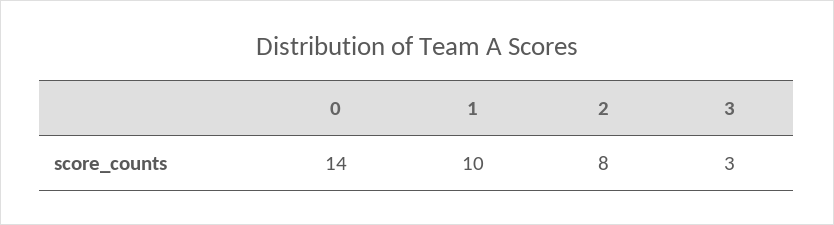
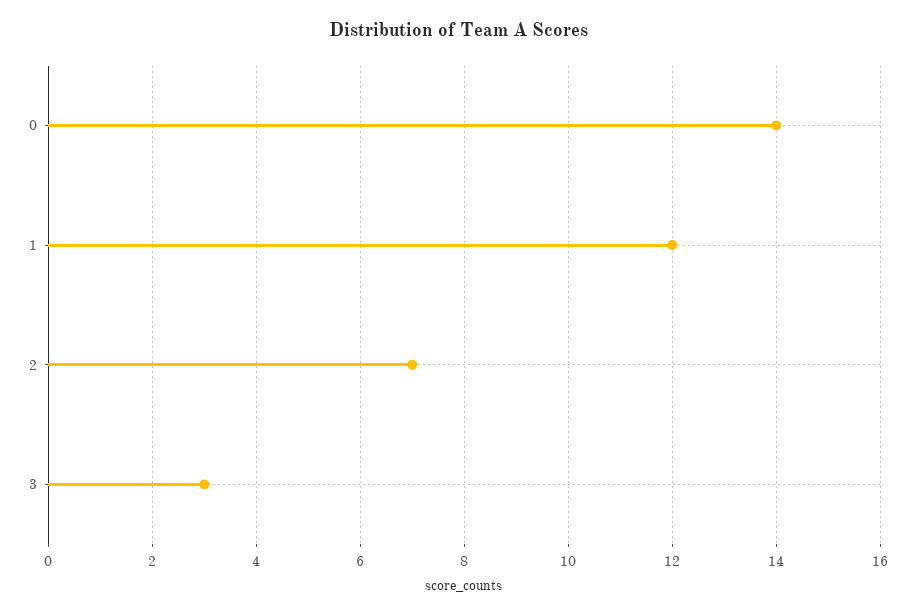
  {
    "0": 14,
-   "1": 10,
+   "1": 12,
-   "2": 8,
+   "2": 7,
    "3": 3
  }

